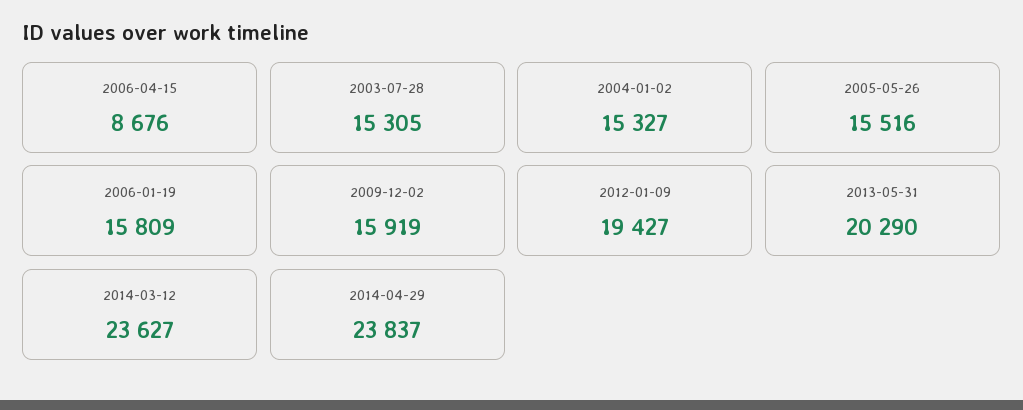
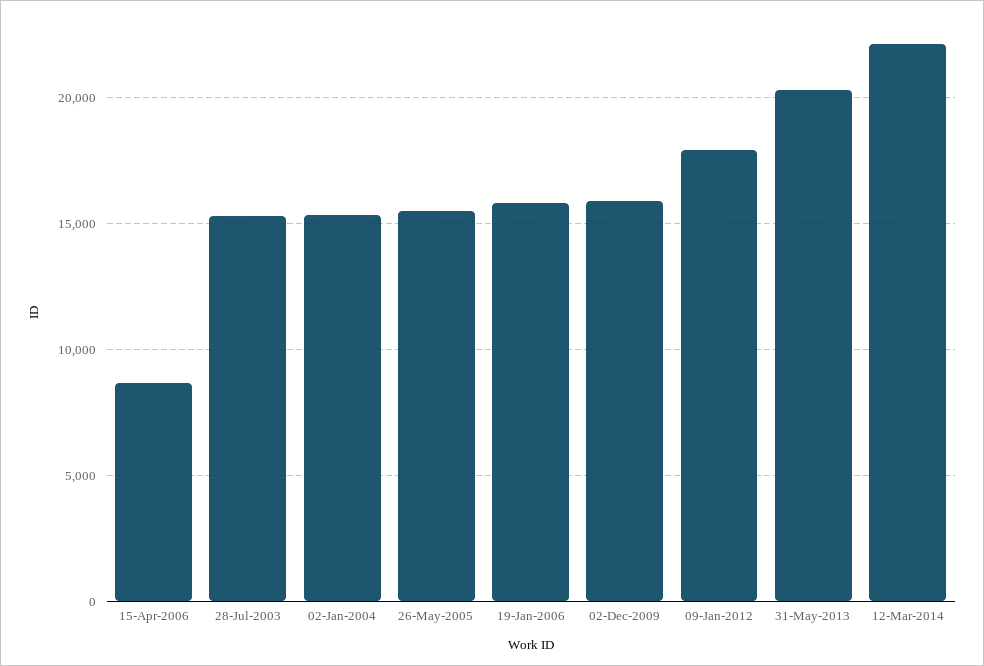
  {
    "2006-04-15": 8676,
    "2003-07-28": 15305,
    "2004-01-02": 15327,
    "2005-05-26": 15516,
    "2006-01-19": 15809,
    "2009-12-02": 15919,
-   "2012-01-09": 19427,
+   "2012-01-09": 18000,
    "2013-05-31": 20290,
-   "2014-03-12": 23627,
+   "2014-03-12": 22000
-   "2014-04-29": 23837
  }

